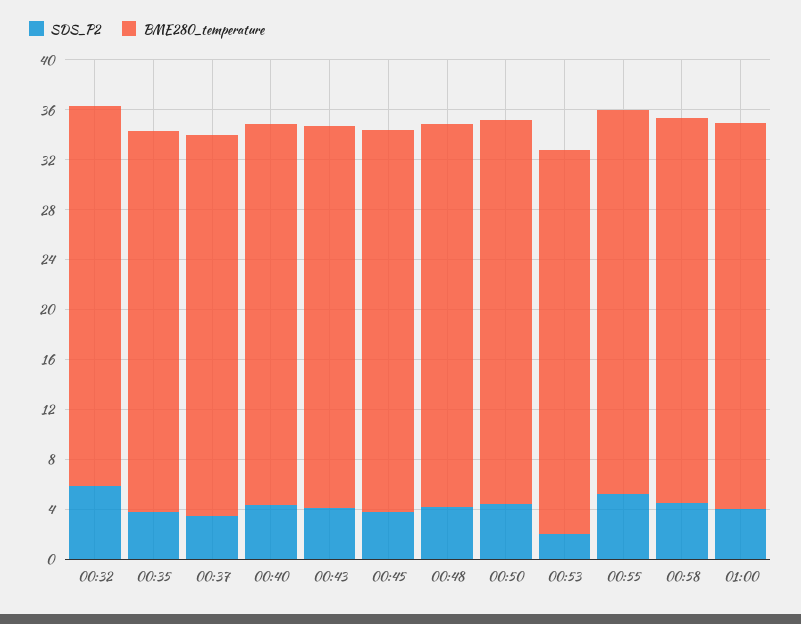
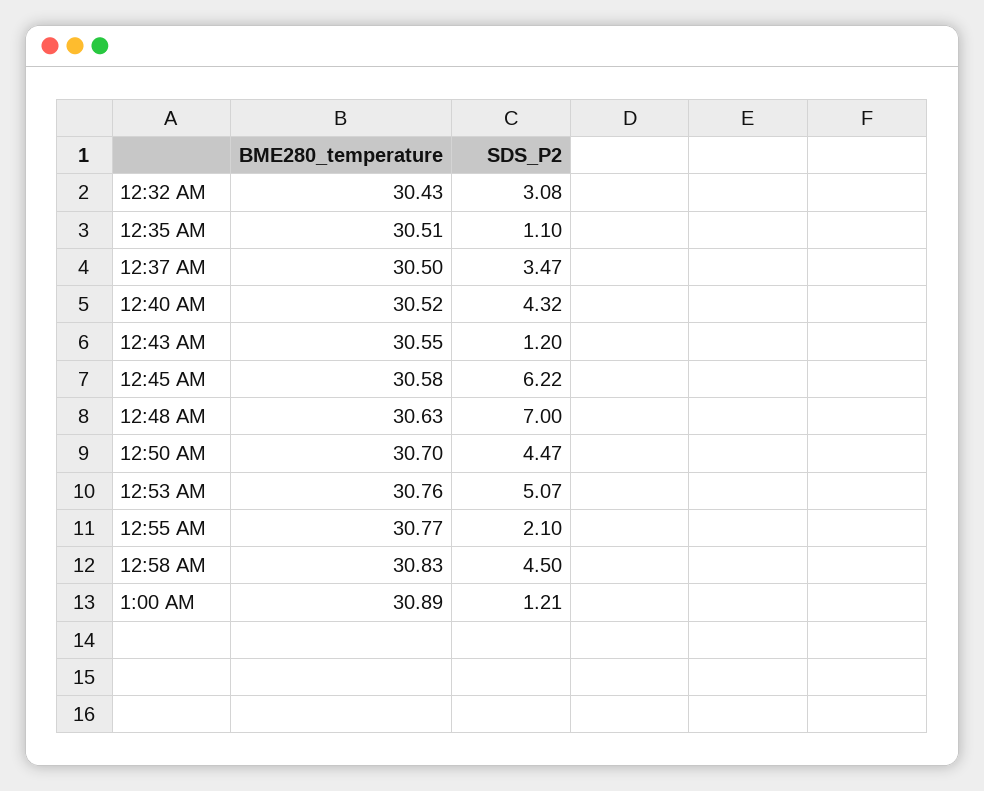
  {
    "SDS_P2": {
-     "00:32": 6,
+     "00:32": 3.08,
-     "00:35": 4,
+     "00:35": 1.1,
      "00:37": 3.47,
      "00:40": 4.32,
-     "00:43": 4,
+     "00:43": 1.2,
-     "00:45": 4,
+     "00:45": 6.22,
-     "00:48": 4,
+     "00:48": 7,
      "00:50": 4.47,
-     "00:53": 2,
+     "00:53": 5.07,
-     "00:55": 5,
+     "00:55": 2.1,
      "00:58": 4.5,
-     "01:00": 4
+     "01:00": 1.21
    },
    "BME280_temperature": {
      "00:32": 30.43,
      "00:35": 30.51,
      "00:37": 30.5,
      "00:40": 30.52,
      "00:43": 30.55,
      "00:45": 30.58,
      "00:48": 30.63,
      "00:50": 30.7,
      "00:53": 30.76,
      "00:55": 30.77,
      "00:58": 30.83,
      "01:00": 30.89
    }
  }

